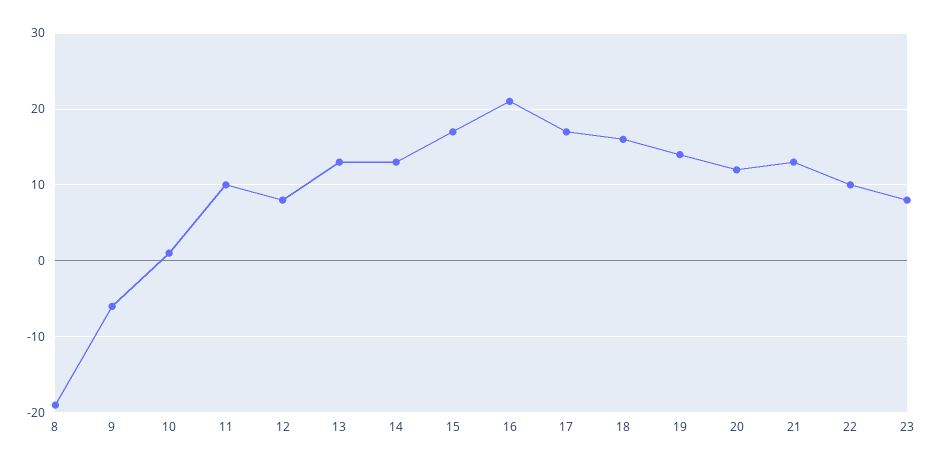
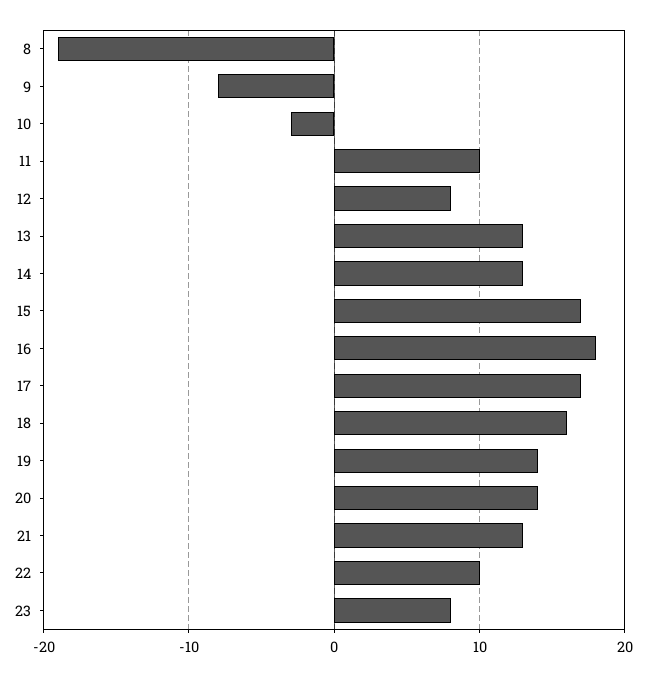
  {
    "8": -19,
-   "9": -6,
+   "9": -8,
-   "10": 1,
+   "10": -3,
    "11": 10,
    "12": 8,
    "13": 13,
    "14": 13,
    "15": 17,
-   "16": 21,
+   "16": 18,
    "17": 17,
    "18": 16,
    "19": 14,
-   "20": 12,
+   "20": 14,
    "21": 13,
    "22": 10,
    "23": 8
  }

